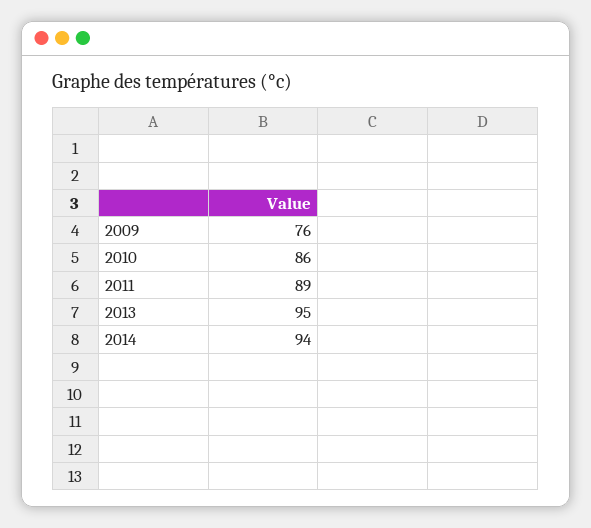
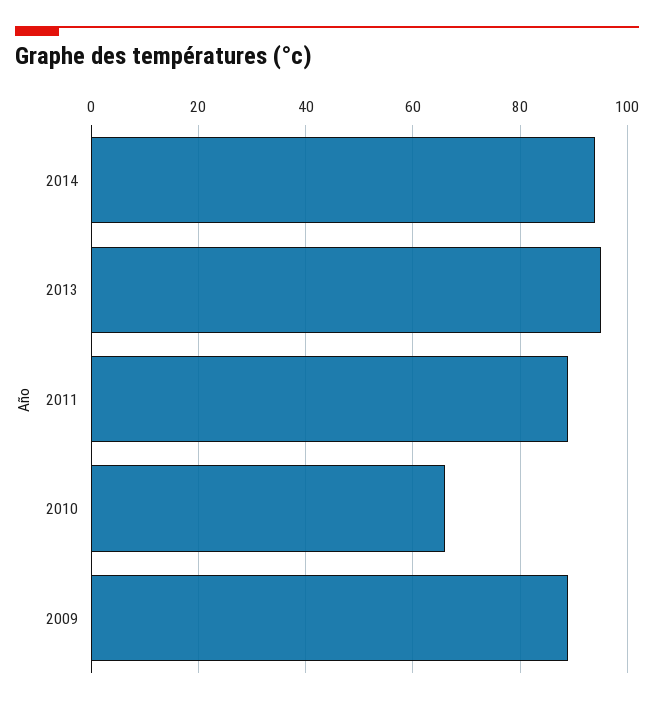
  {
-   "2009": 76,
+   "2009": 90,
-   "2010": 86,
+   "2010": 65,
    "2011": 89,
    "2013": 95,
    "2014": 94
  }

